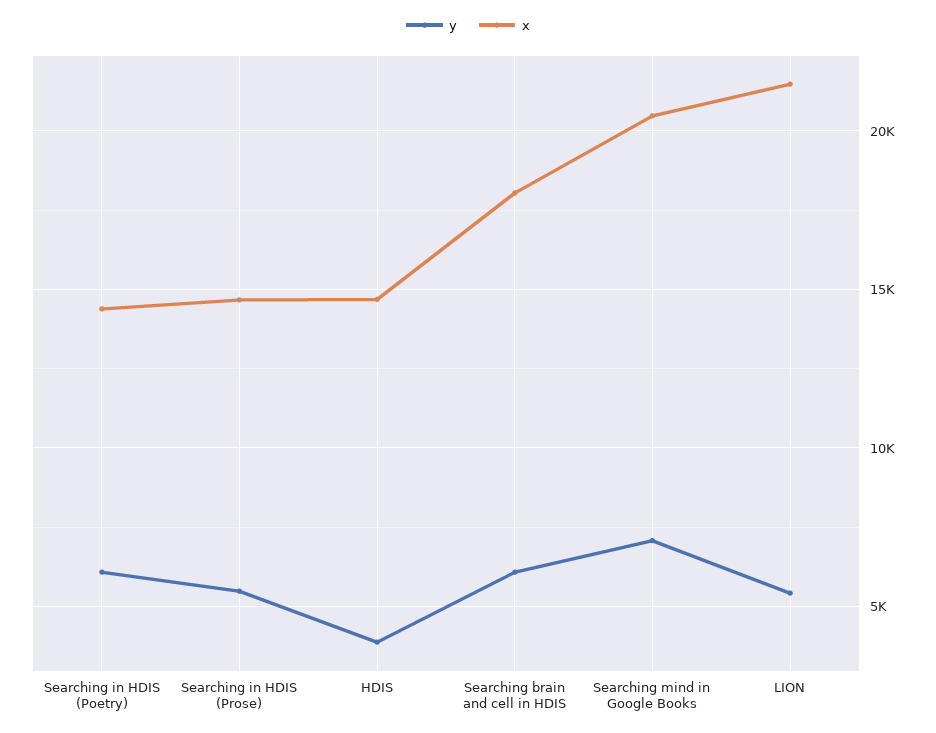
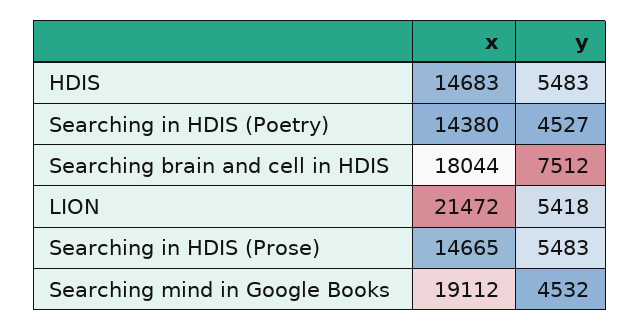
  {
    "y": {
-     "Searching in HDIS (Poetry)": 6000,
+     "Searching in HDIS (Poetry)": 4527,
      "Searching in HDIS (Prose)": 5483,
-     "HDIS": 4000,
+     "HDIS": 5483,
-     "Searching brain and cell in HDIS": 6000,
+     "Searching brain and cell in HDIS": 7512,
-     "Searching mind in Google Books": 7000,
+     "Searching mind in Google Books": 4532,
      "LION": 5418
    },
    "x": {
      "Searching in HDIS (Poetry)": 14380,
      "Searching in HDIS (Prose)": 14665,
      "HDIS": 14683,
      "Searching brain and cell in HDIS": 18044,
-     "Searching mind in Google Books": 20500,
+     "Searching mind in Google Books": 19112,
      "LION": 21472
    }
  }

